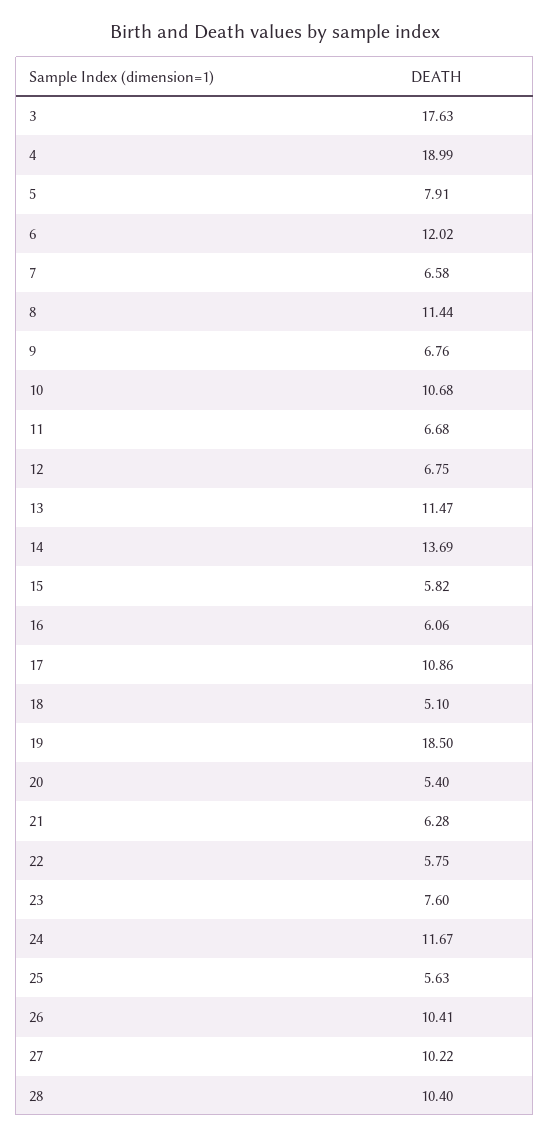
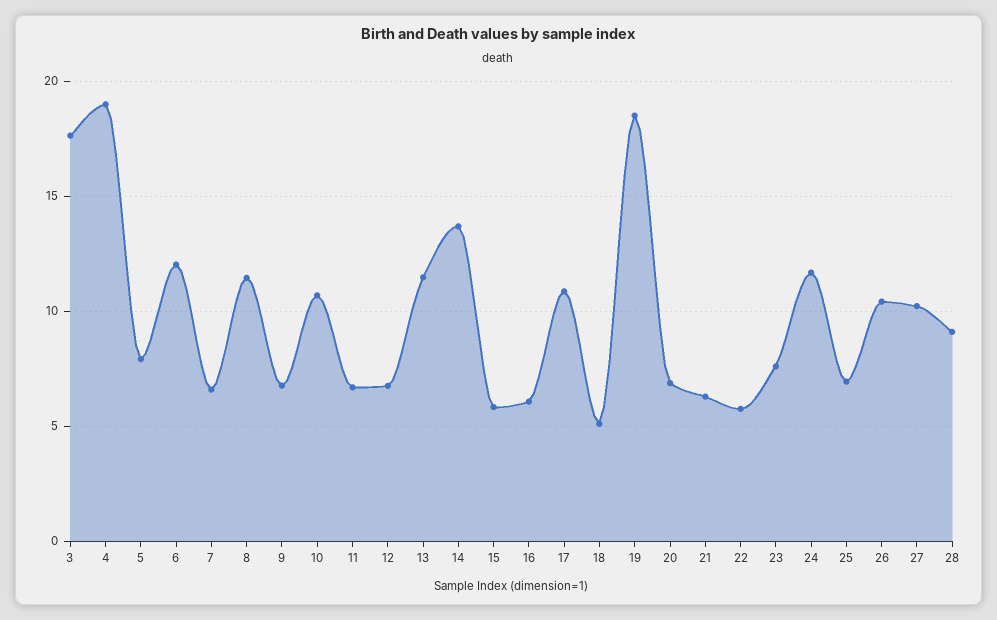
  {
    "3": 17.63,
    "4": 18.99,
    "5": 7.91,
    "6": 12.02,
    "7": 6.58,
    "8": 11.44,
    "9": 6.76,
    "10": 10.68,
    "11": 6.68,
    "12": 6.75,
    "13": 11.47,
    "14": 13.69,
    "15": 5.82,
    "16": 6.06,
    "17": 10.86,
    "18": 5.1,
    "19": 18.5,
-   "20": 5.4,
+   "20": 7,
    "21": 6.28,
    "22": 5.75,
    "23": 7.6,
    "24": 11.67,
-   "25": 5.63,
+   "25": 7,
    "26": 10.41,
    "27": 10.22,
-   "28": 10.4
+   "28": 9
  }

